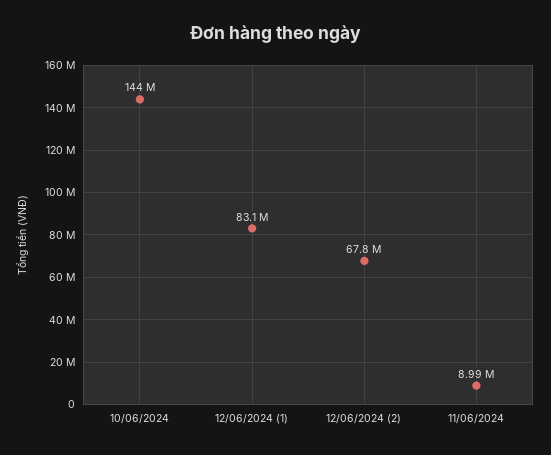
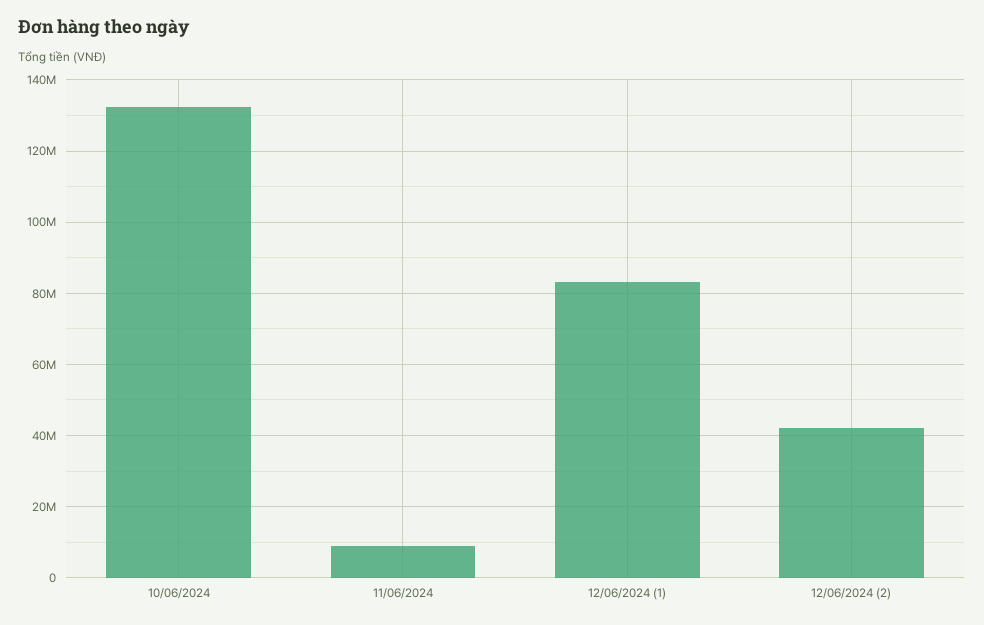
  {
-   "10/06/2024": 144000000,
+   "10/06/2024": 132000000,
    "12/06/2024 (1)": 83100000,
-   "12/06/2024 (2)": 67800000,
+   "12/06/2024 (2)": 42000000,
    "11/06/2024": 8990000
  }

